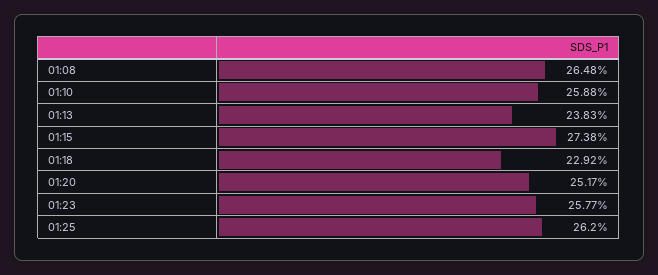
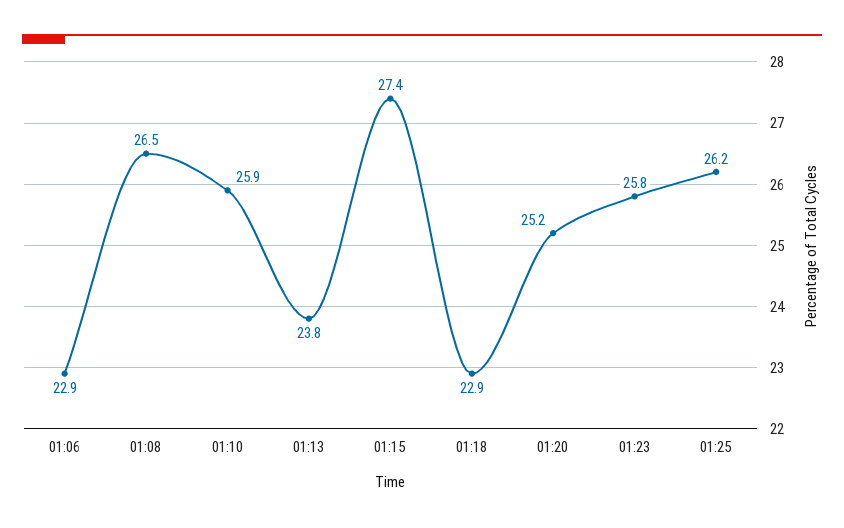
  {
    "01:08": 26.48,
    "01:10": 25.88,
    "01:13": 23.83,
    "01:15": 27.38,
    "01:18": 22.92,
    "01:20": 25.17,
    "01:23": 25.77,
-   "01:25": 26.2
+   "01:25": 26.2,
+   "01:06": 22.9
  }

